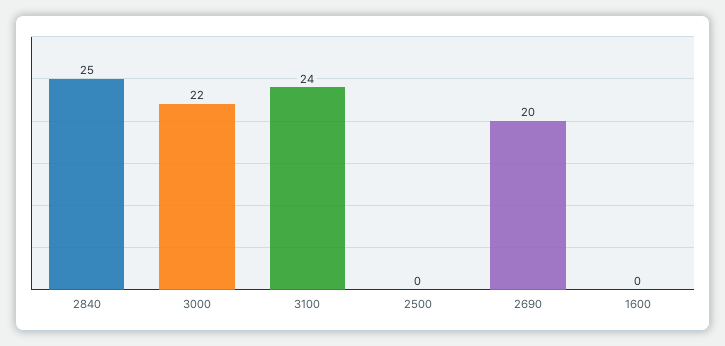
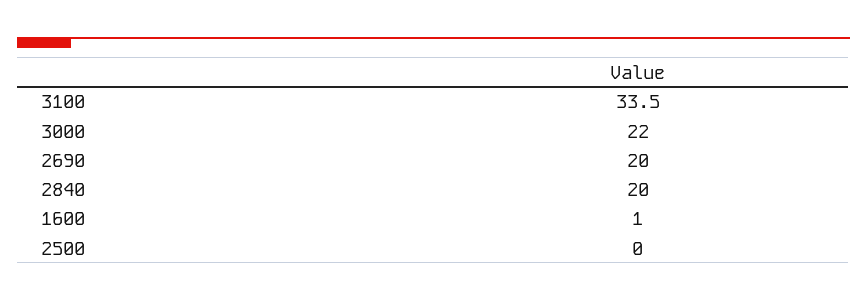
  {
-   "2840": 25,
+   "2840": 20,
    "3000": 22,
-   "3100": 24,
+   "3100": 33.5,
    "2500": 0,
    "2690": 20,
-   "1600": 0
+   "1600": 1
  }

